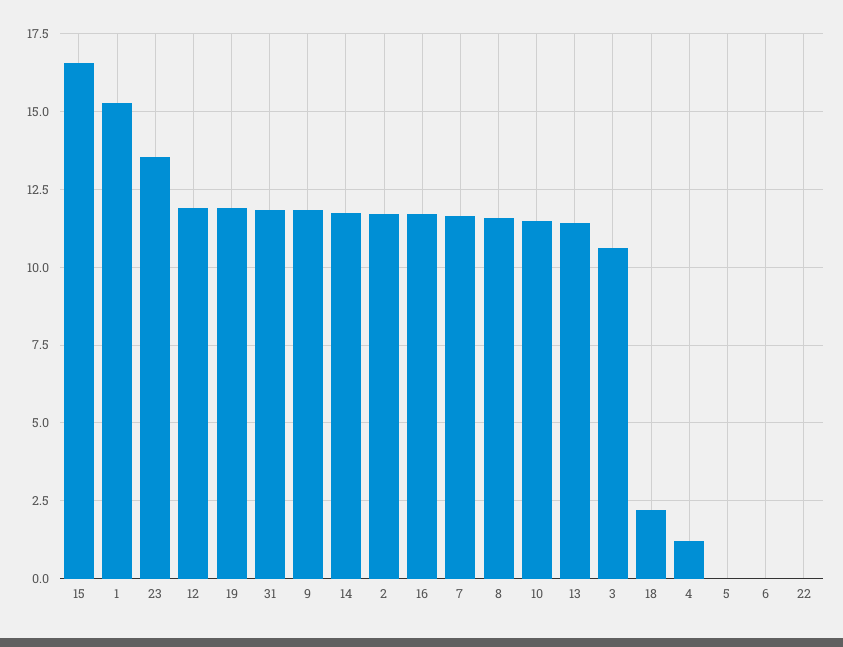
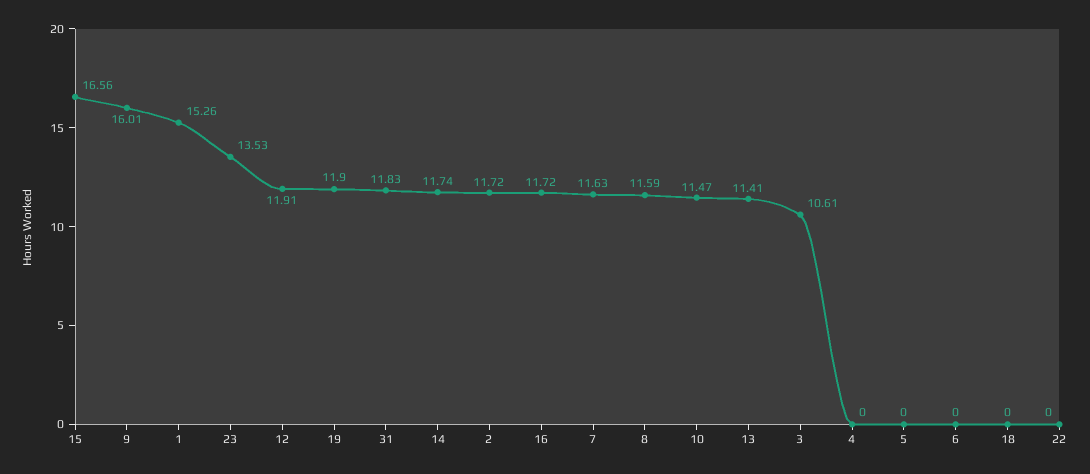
  {
    "15": 16.56,
    "1": 15.26,
    "23": 13.53,
    "12": 11.91,
    "19": 11.9,
    "31": 11.83,
-   "9": 11.75,
+   "9": 16.01,
    "14": 11.74,
    "2": 11.72,
    "16": 11.72,
    "7": 11.63,
    "8": 11.59,
    "10": 11.47,
    "13": 11.41,
    "3": 10.61,
-   "18": 2.25,
+   "18": 0,
-   "4": 1.25,
+   "4": 0,
    "5": 0,
    "6": 0,
    "22": 0
  }

